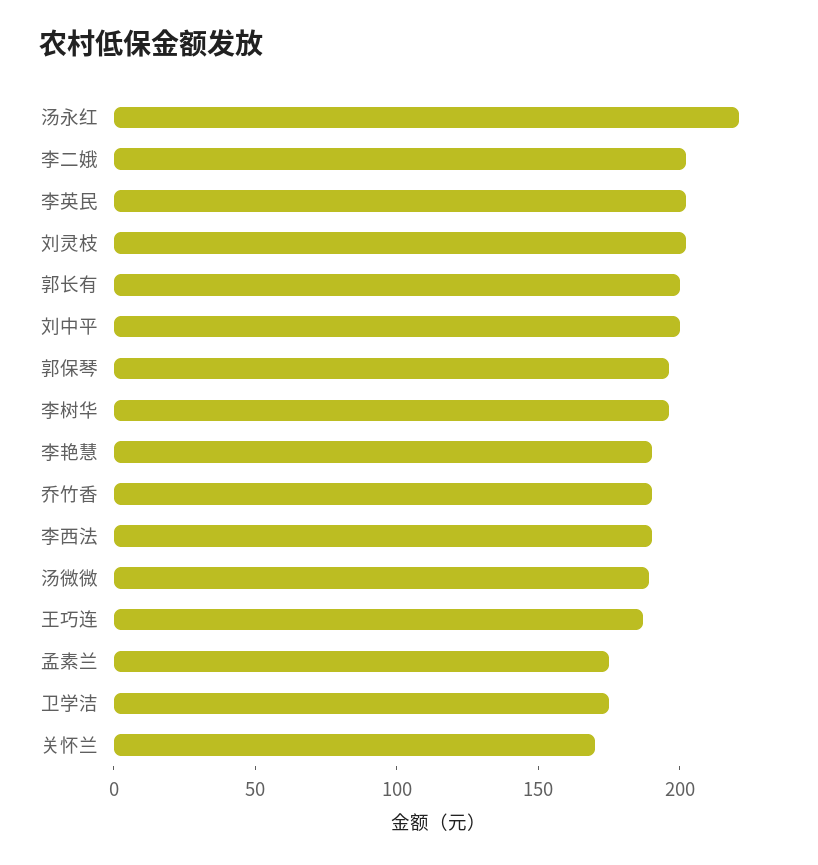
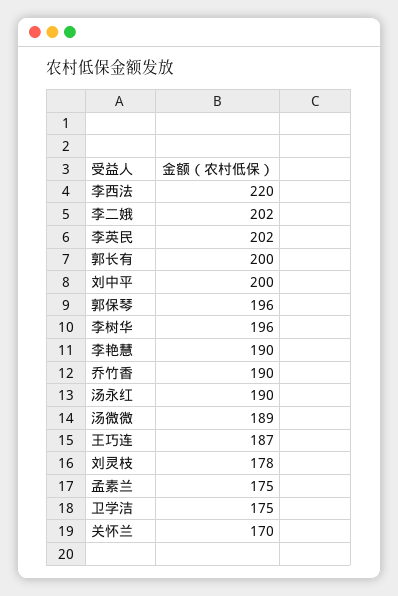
  {
-   "汤永红": 220,
+   "汤永红": 190,
    "李二娥": 202,
    "李英民": 202,
-   "刘灵枝": 200,
+   "刘灵枝": 178,
    "郭长有": 200,
    "刘中平": 200,
    "郭保琴": 196,
    "李树华": 196,
    "李艳慧": 190,
    "乔竹香": 190,
-   "李西法": 190,
+   "李西法": 220,
    "汤微微": 189,
    "王巧连": 187,
    "孟素兰": 175,
    "卫学洁": 175,
    "关怀兰": 170
  }

